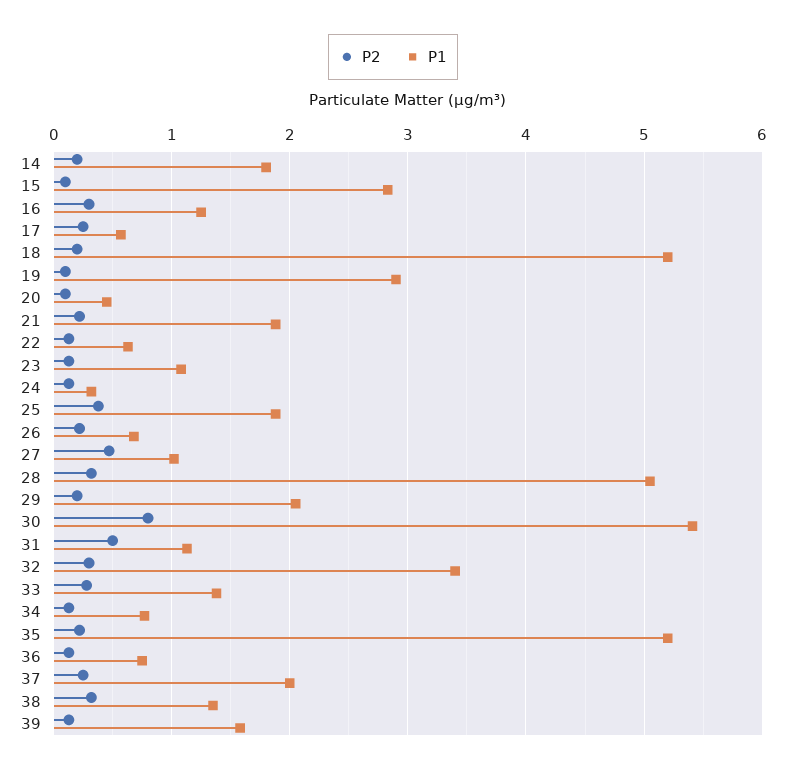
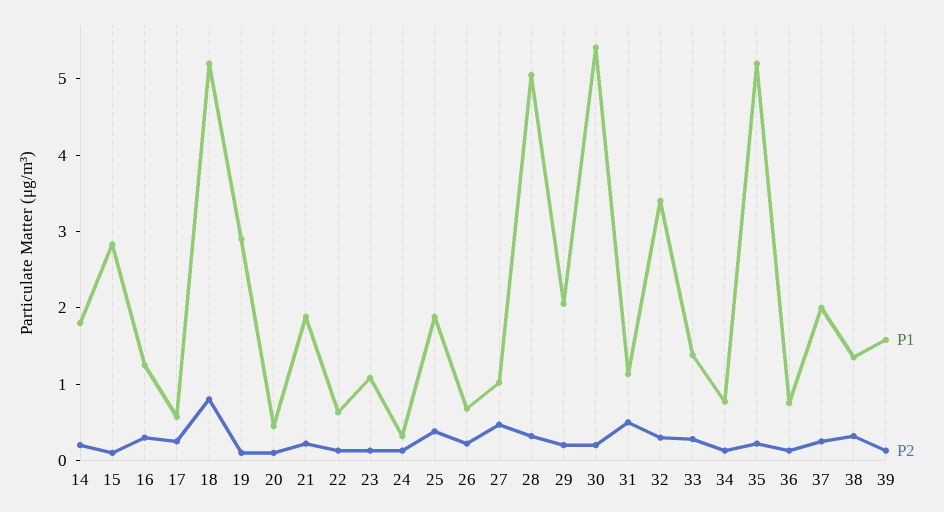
  {
    "P2": {
      "14": 0.2,
      "15": 0.1,
      "16": 0.3,
      "17": 0.3,
-     "18": 0.2,
+     "18": 0.8,
      "19": 0.1,
      "20": 0.1,
      "21": 0.2,
      "22": 0.1,
      "23": 0.1,
      "24": 0.1,
      "25": 0.4,
      "26": 0.2,
      "27": 0.5,
      "28": 0.3,
      "29": 0.2,
-     "30": 0.8,
+     "30": 0.2,
      "31": 0.5,
      "32": 0.3,
      "33": 0.3,
      "34": 0.1,
      "35": 0.2,
      "36": 0.1,
      "37": 0.3,
      "38": 0.3,
      "39": 0.1
    },
    "P1": {
      "14": 1.8,
      "15": 2.8,
      "16": 1.3,
      "17": 0.6,
      "18": 5.2,
      "19": 2.9,
      "20": 0.5,
      "21": 1.9,
      "22": 0.6,
      "23": 1.1,
      "24": 0.3,
      "25": 1.9,
      "26": 0.7,
      "27": 1,
      "28": 5.1,
      "29": 2.1,
      "30": 5.4,
      "31": 1.1,
      "32": 3.4,
      "33": 1.4,
      "34": 0.8,
      "35": 5.2,
      "36": 0.8,
      "37": 2,
      "38": 1.4,
      "39": 1.6
    }
  }

